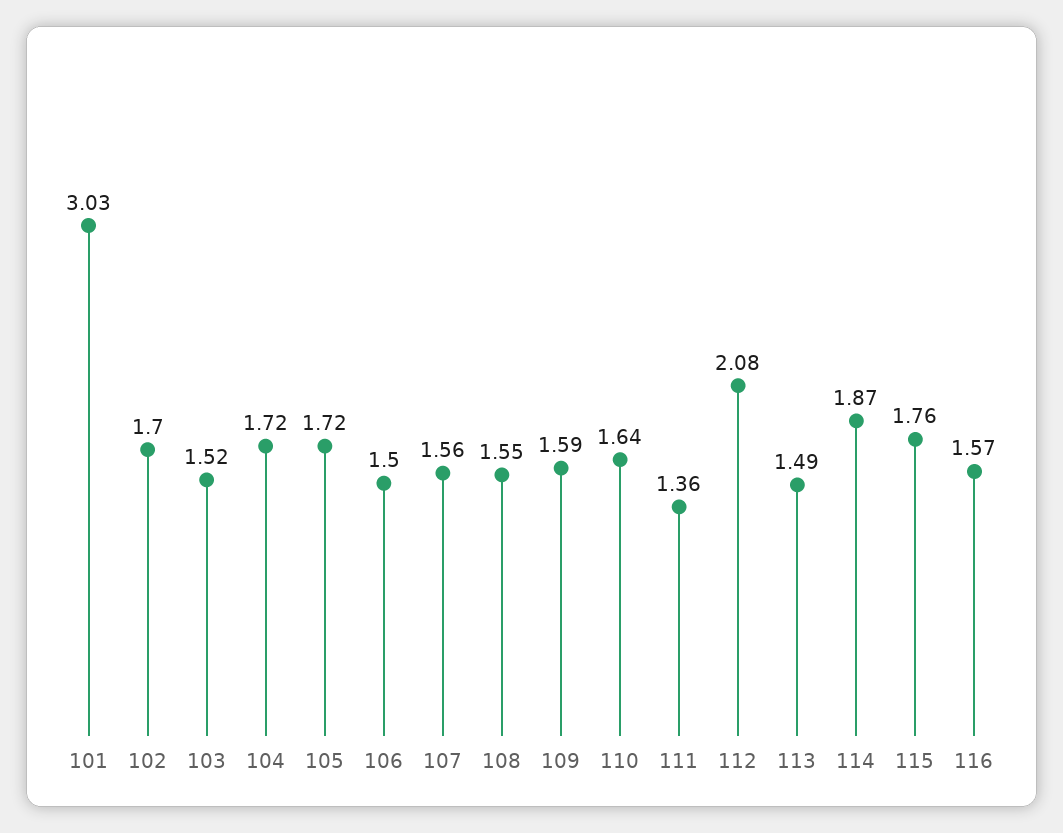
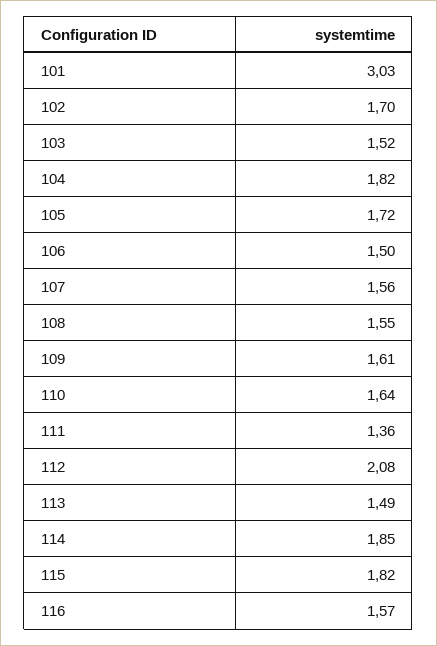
  {
    "101": 3.03,
    "102": 1.7,
    "103": 1.52,
-   "104": 1.72,
+   "104": 1.82,
    "105": 1.72,
    "106": 1.5,
    "107": 1.56,
    "108": 1.55,
-   "109": 1.59,
+   "109": 1.61,
    "110": 1.64,
    "111": 1.36,
    "112": 2.08,
    "113": 1.49,
-   "114": 1.87,
+   "114": 1.85,
-   "115": 1.76,
+   "115": 1.82,
    "116": 1.57
  }

